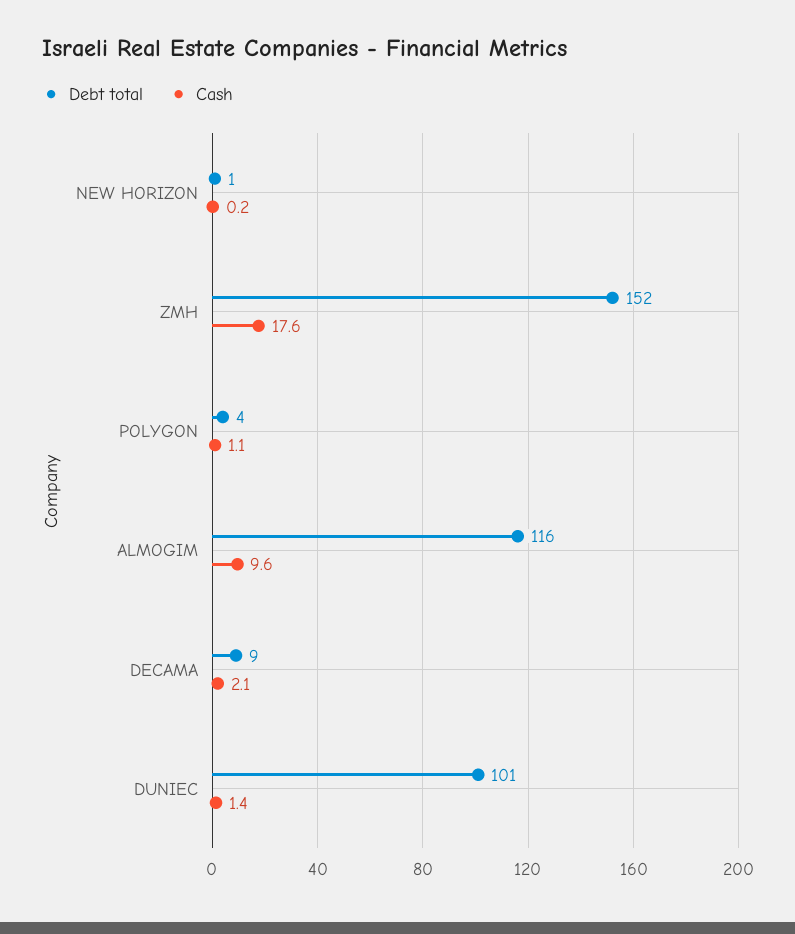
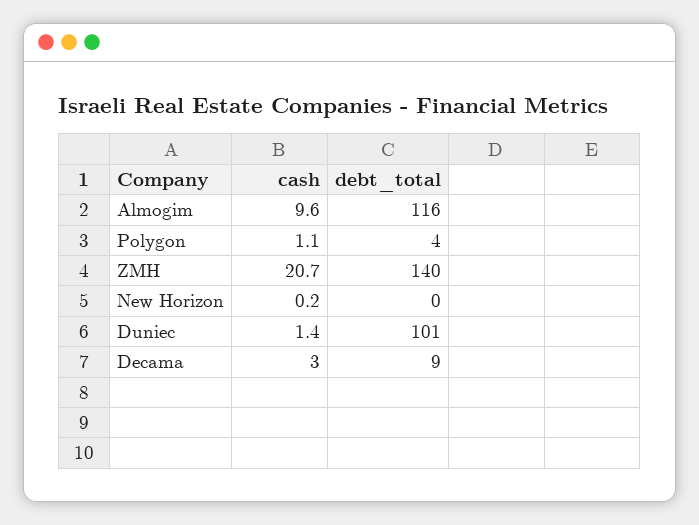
  {
    "Debt total": {
-     "NEW HORIZON": 1,
+     "NEW HORIZON": 0,
-     "ZMH": 152,
+     "ZMH": 140,
      "POLYGON": 4,
      "ALMOGIM": 116,
      "DECAMA": 9,
      "DUNIEC": 101
    },
    "Cash": {
      "NEW HORIZON": 0.2,
-     "ZMH": 17.6,
+     "ZMH": 20.7,
      "POLYGON": 1.1,
      "ALMOGIM": 9.6,
-     "DECAMA": 2.1,
+     "DECAMA": 3,
      "DUNIEC": 1.4
    }
  }

